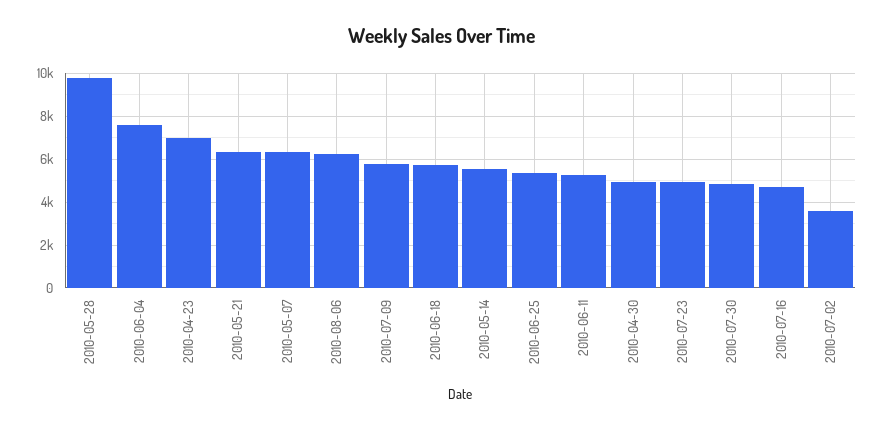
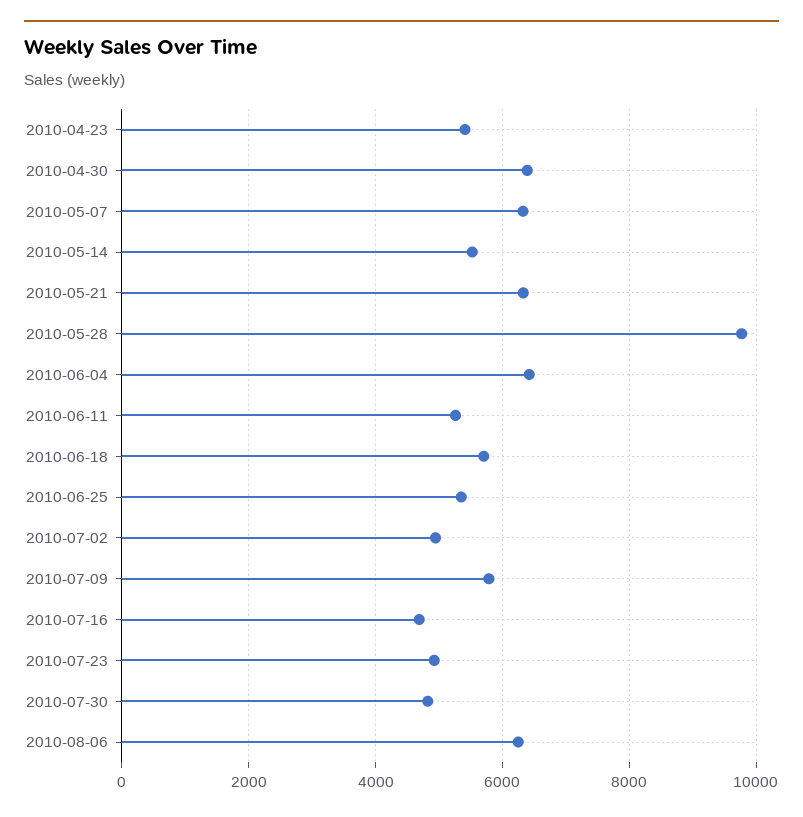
  {
    "2010-05-28": 9800,
-   "2010-06-04": 7500,
+   "2010-06-04": 6400,
-   "2010-04-23": 7000,
+   "2010-04-23": 5400,
    "2010-05-21": 6400,
    "2010-05-07": 6400,
    "2010-08-06": 6200,
    "2010-07-09": 5800,
    "2010-06-18": 5800,
    "2010-05-14": 5600,
    "2010-06-25": 5400,
    "2010-06-11": 5200,
-   "2010-04-30": 5000,
+   "2010-04-30": 6400,
    "2010-07-23": 5000,
    "2010-07-30": 4800,
    "2010-07-16": 4600,
-   "2010-07-02": 3500
+   "2010-07-02": 5000
  }

